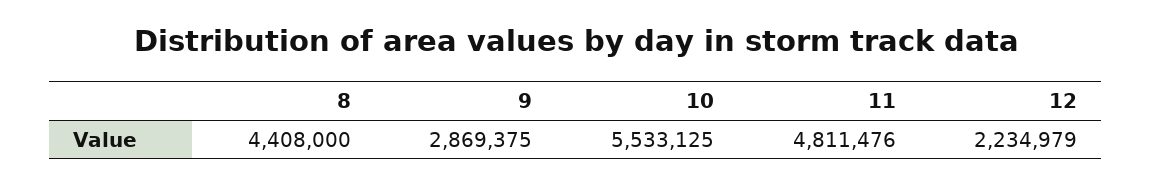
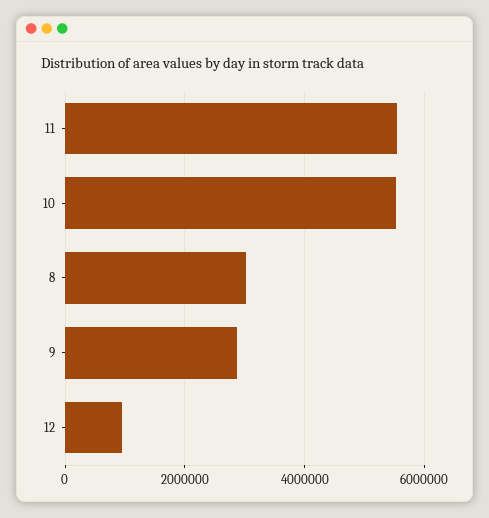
  {
-   "8": 4408000,
+   "8": 3000000,
    "9": 2869375,
    "10": 5533125,
-   "11": 4811476,
+   "11": 5600000,
-   "12": 2234979
+   "12": 1000000
  }

